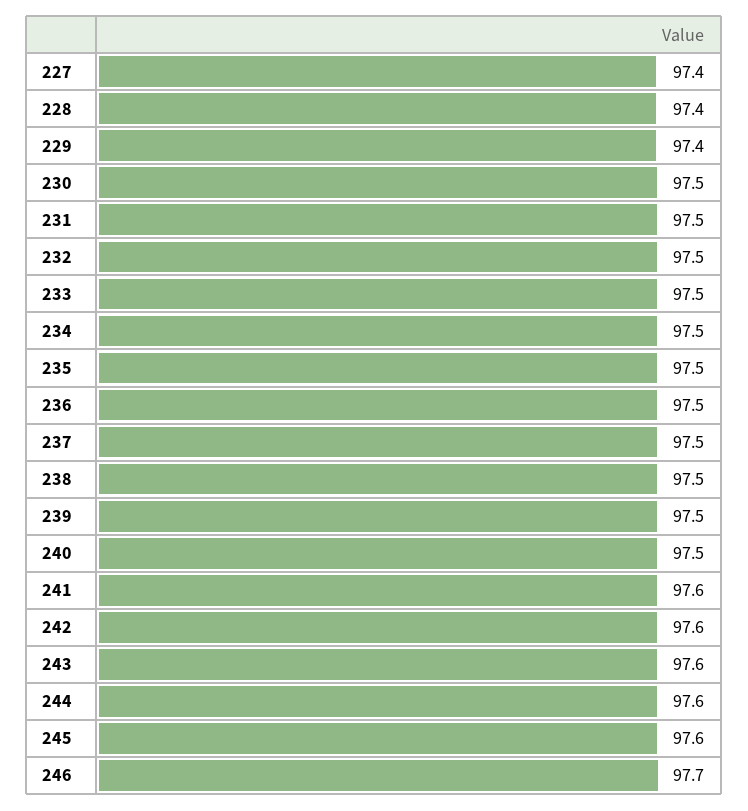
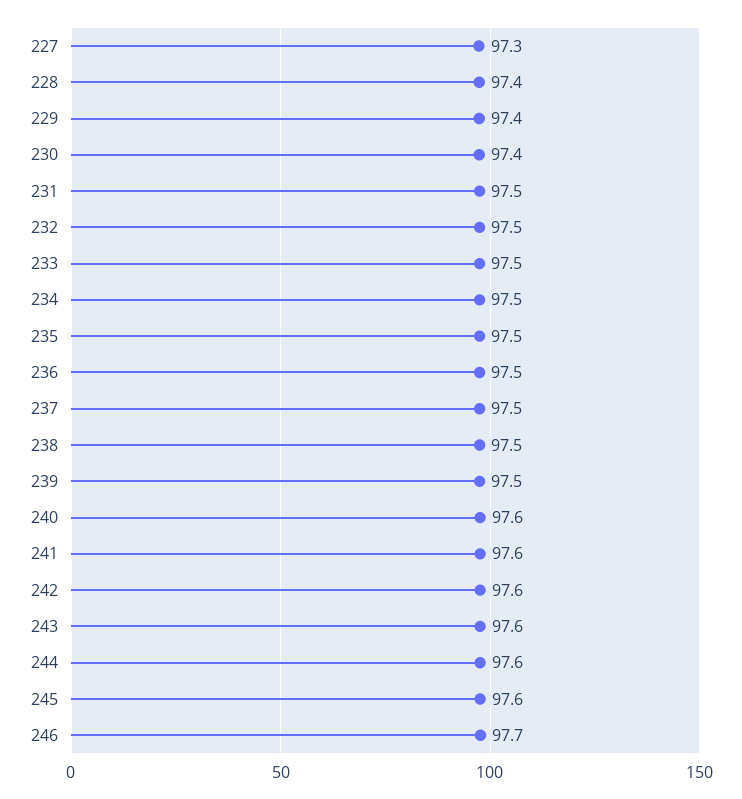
  {
-   "227": 97.4,
+   "227": 97.3,
    "228": 97.4,
    "229": 97.4,
-   "230": 97.5,
+   "230": 97.4,
    "231": 97.5,
    "232": 97.5,
    "233": 97.5,
    "234": 97.5,
    "235": 97.5,
    "236": 97.5,
    "237": 97.5,
    "238": 97.5,
    "239": 97.5,
-   "240": 97.5,
+   "240": 97.6,
    "241": 97.6,
    "242": 97.6,
    "243": 97.6,
    "244": 97.6,
    "245": 97.6,
    "246": 97.7
  }

